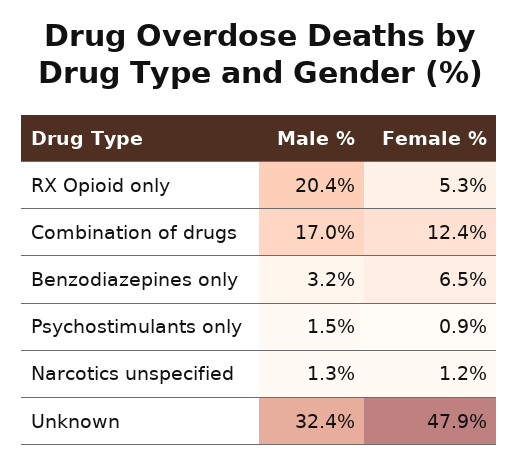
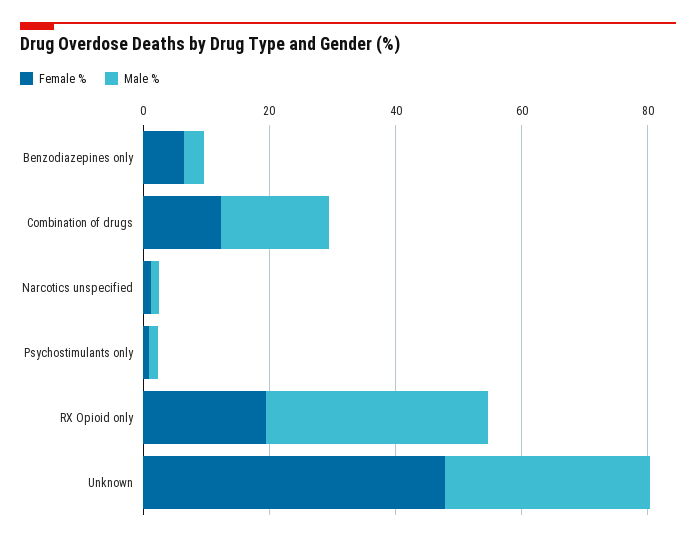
  {
    "Male %": {
-     "RX Opioid only": 20.4,
+     "RX Opioid only": 35,
      "Combination of drugs": 17,
      "Benzodiazepines only": 3.2,
      "Psychostimulants only": 1.5,
      "Narcotics unspecified": 1.3,
      "Unknown": 32.4
    },
    "Female %": {
-     "RX Opioid only": 5.3,
+     "RX Opioid only": 20,
      "Combination of drugs": 12.4,
      "Benzodiazepines only": 6.5,
      "Psychostimulants only": 0.9,
      "Narcotics unspecified": 1.2,
      "Unknown": 47.9
    }
  }

